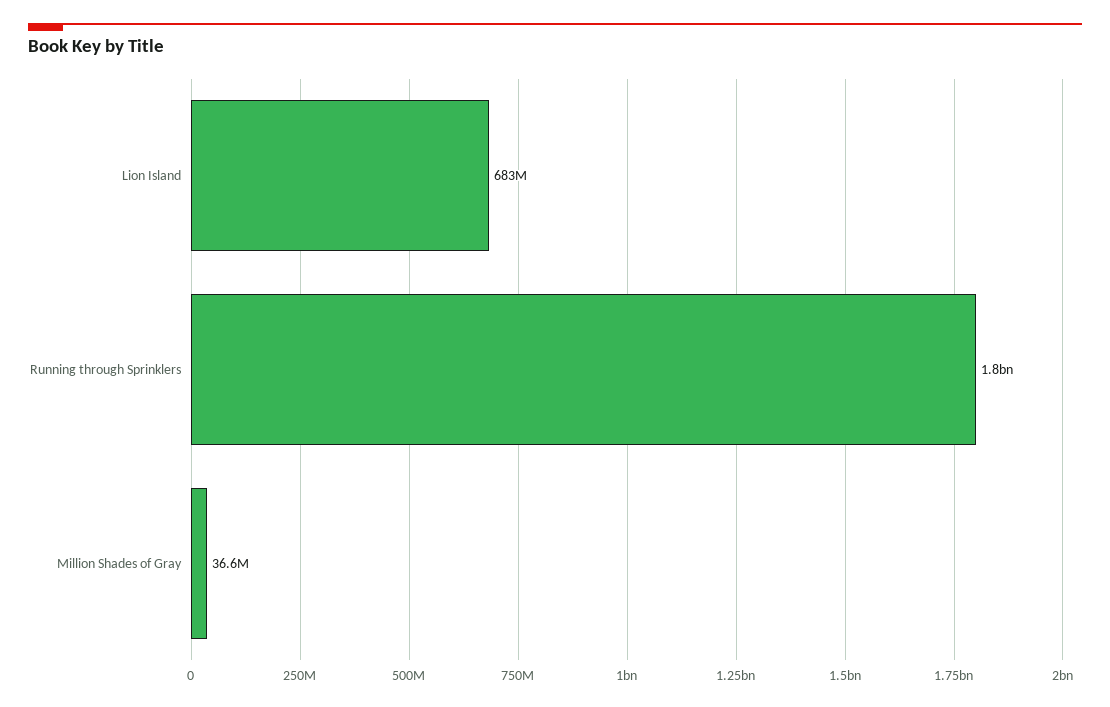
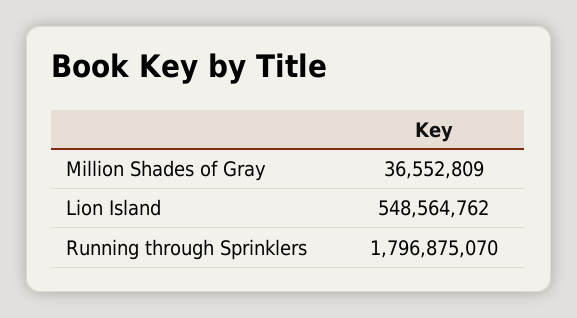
  {
-   "Lion Island": 683000000,
+   "Lion Island": 548564762,
    "Running through Sprinklers": 1796875070,
    "Million Shades of Gray": 36552809
  }

